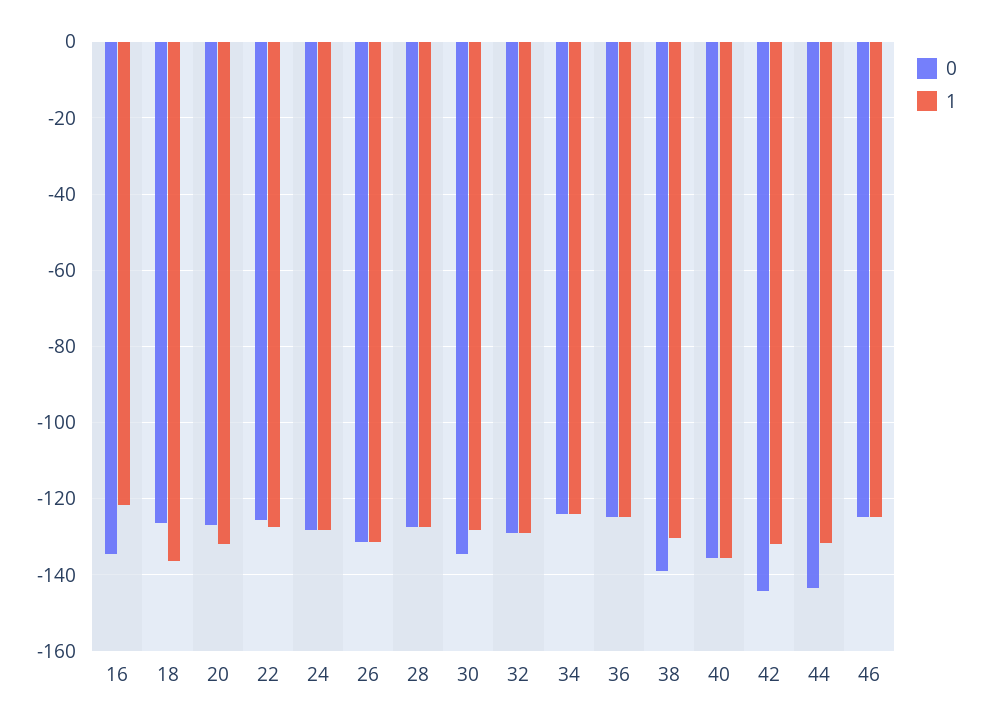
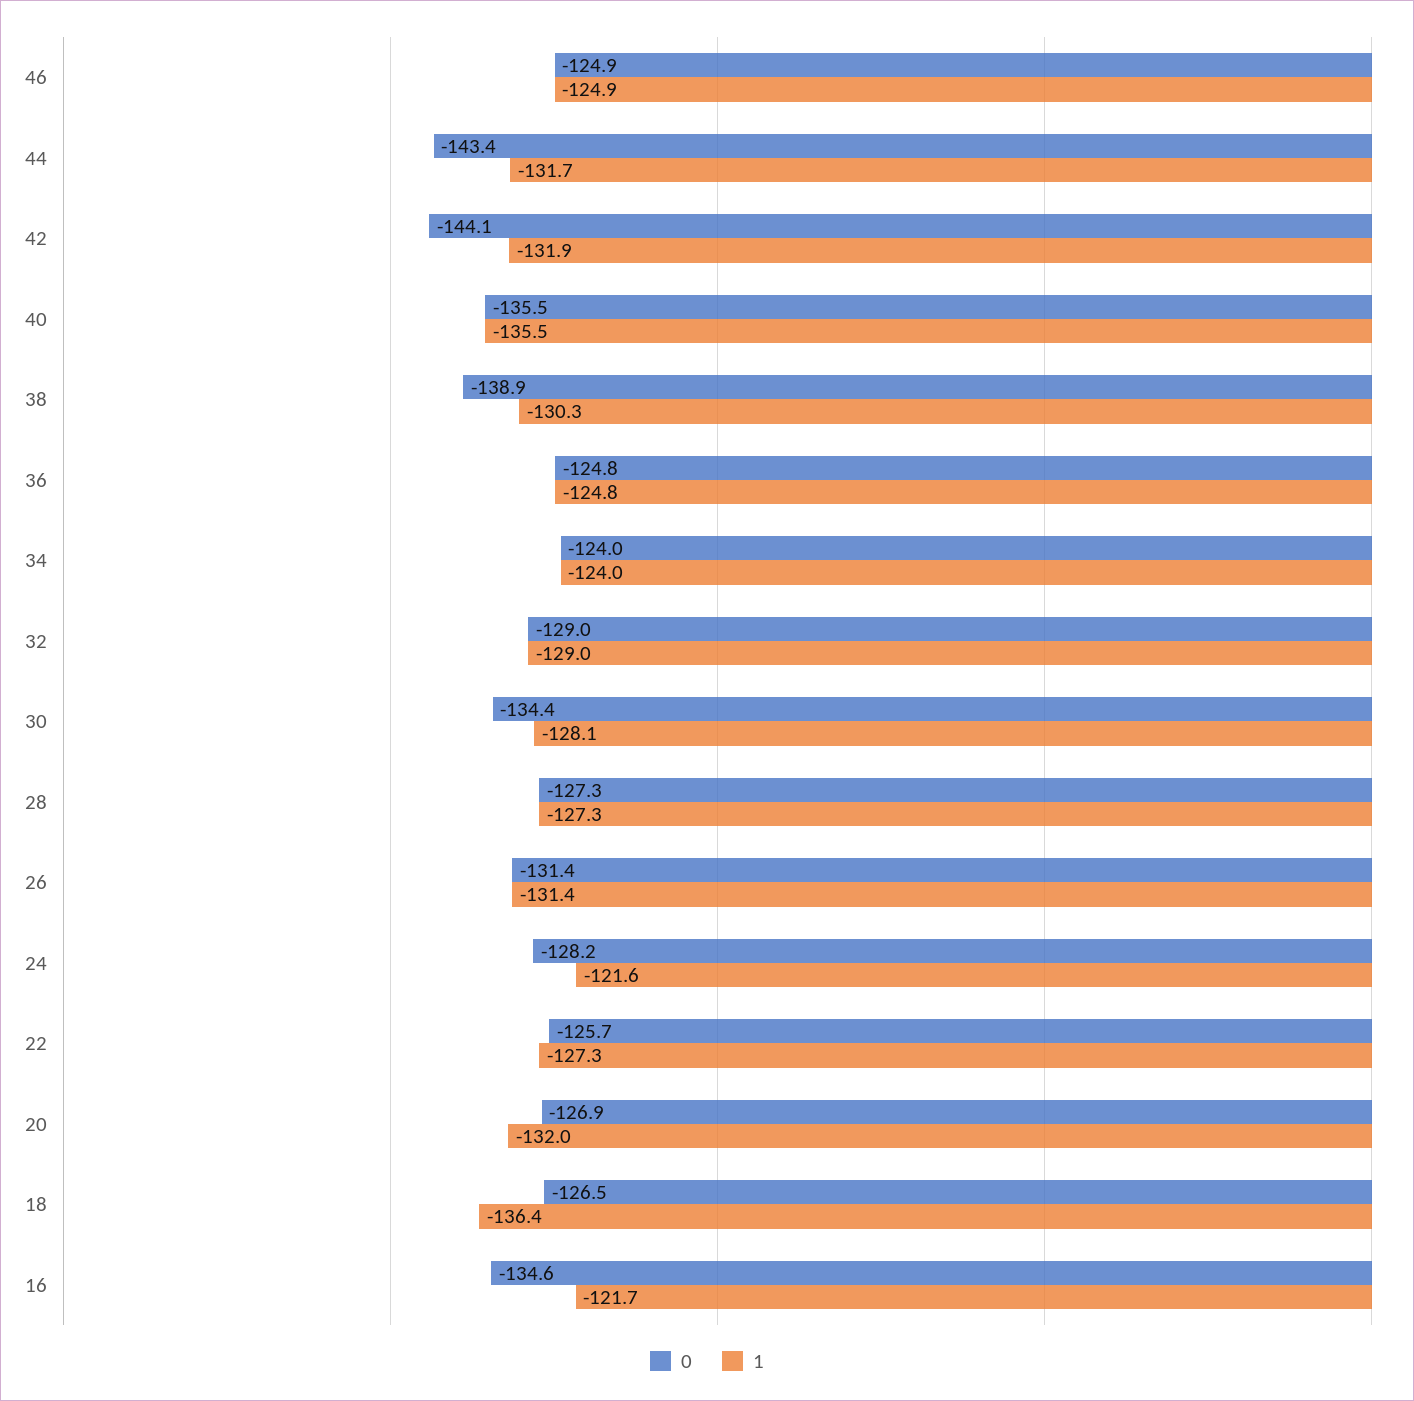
  {
    "0": {
      "16": -134.6,
      "18": -126.5,
      "20": -126.9,
      "22": -125.7,
      "24": -128.2,
      "26": -131.4,
      "28": -127.3,
      "30": -134.4,
      "32": -129,
      "34": -124,
      "36": -124.8,
      "38": -138.9,
      "40": -135.5,
      "42": -144.1,
      "44": -143.4,
      "46": -124.9
    },
    "1": {
      "16": -121.7,
      "18": -136.4,
      "20": -132,
      "22": -127.3,
-     "24": -128,
+     "24": -121.6,
      "26": -131.4,
      "28": -127.3,
      "30": -128.1,
      "32": -129,
      "34": -124,
      "36": -124.8,
      "38": -130.3,
      "40": -135.5,
      "42": -131.9,
      "44": -131.7,
      "46": -124.9
    }
  }

